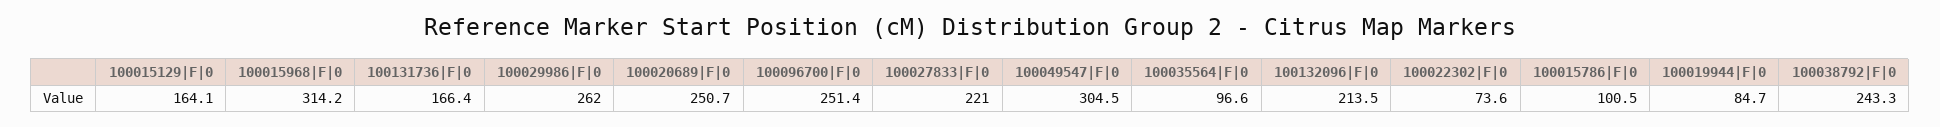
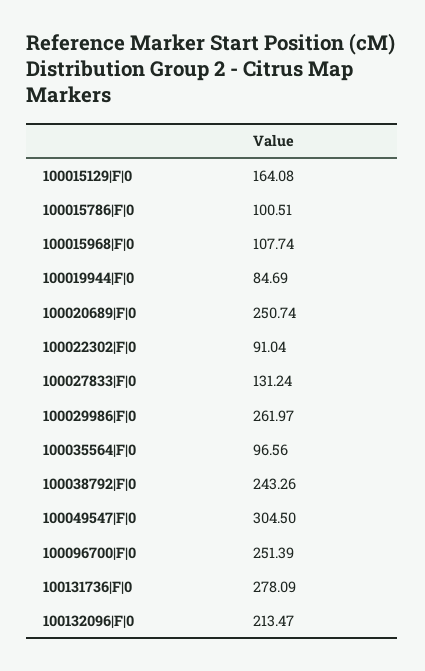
  {
    "100015129|F|0": 164.08,
-   "100015968|F|0": 314.2,
+   "100015968|F|0": 107.74,
-   "100131736|F|0": 166.4,
+   "100131736|F|0": 278.09,
    "100029986|F|0": 261.97,
    "100020689|F|0": 250.74,
    "100096700|F|0": 251.39,
-   "100027833|F|0": 221,
+   "100027833|F|0": 131.24,
    "100049547|F|0": 304.5,
    "100035564|F|0": 96.56,
    "100132096|F|0": 213.47,
-   "100022302|F|0": 73.6,
+   "100022302|F|0": 91.04,
    "100015786|F|0": 100.51,
    "100019944|F|0": 84.69,
    "100038792|F|0": 243.26
  }

